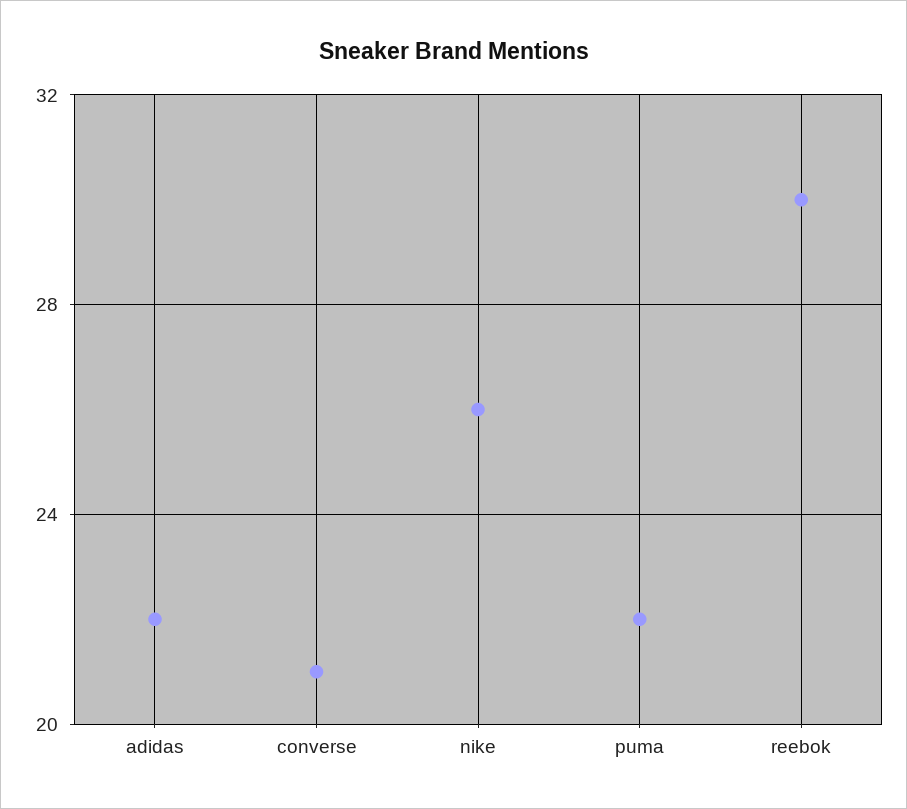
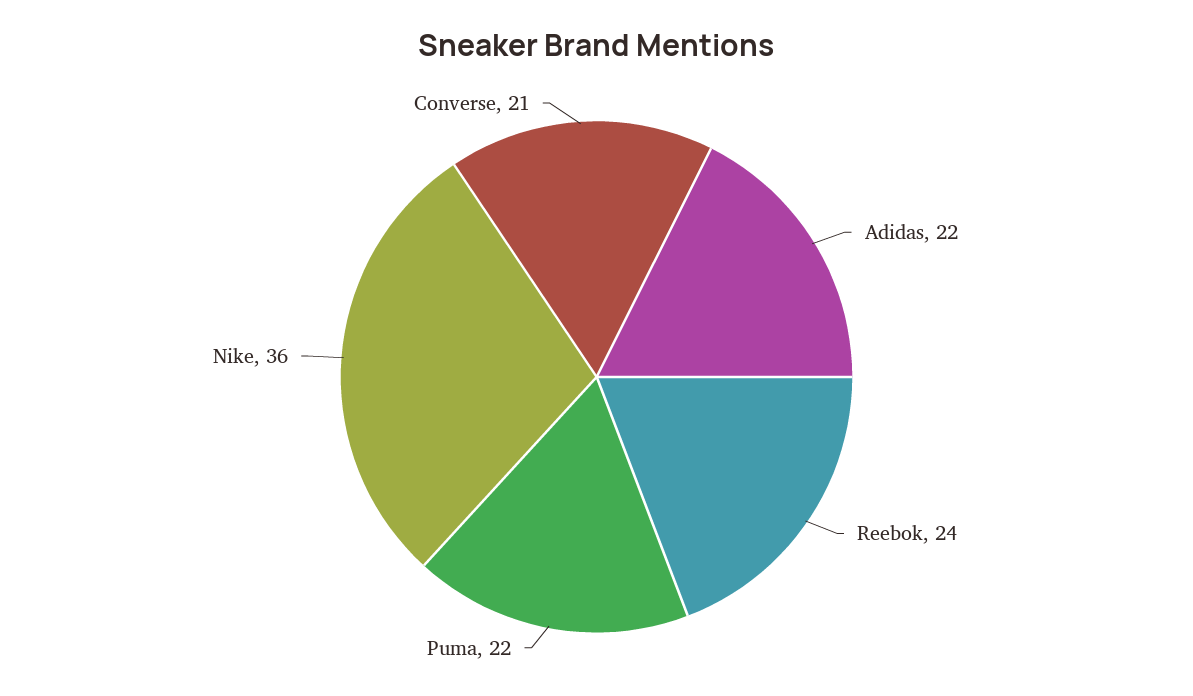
  {
    "adidas": 22,
    "converse": 21,
-   "nike": 26,
+   "nike": 36,
    "puma": 22,
-   "reebok": 30
+   "reebok": 24
  }

